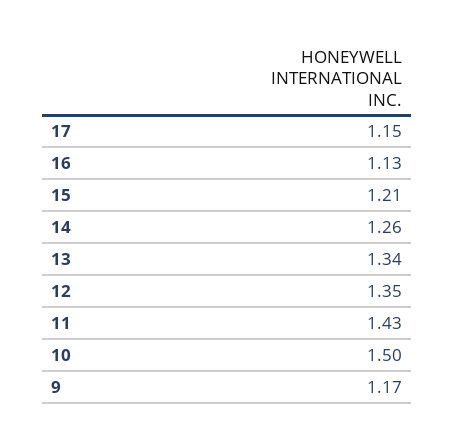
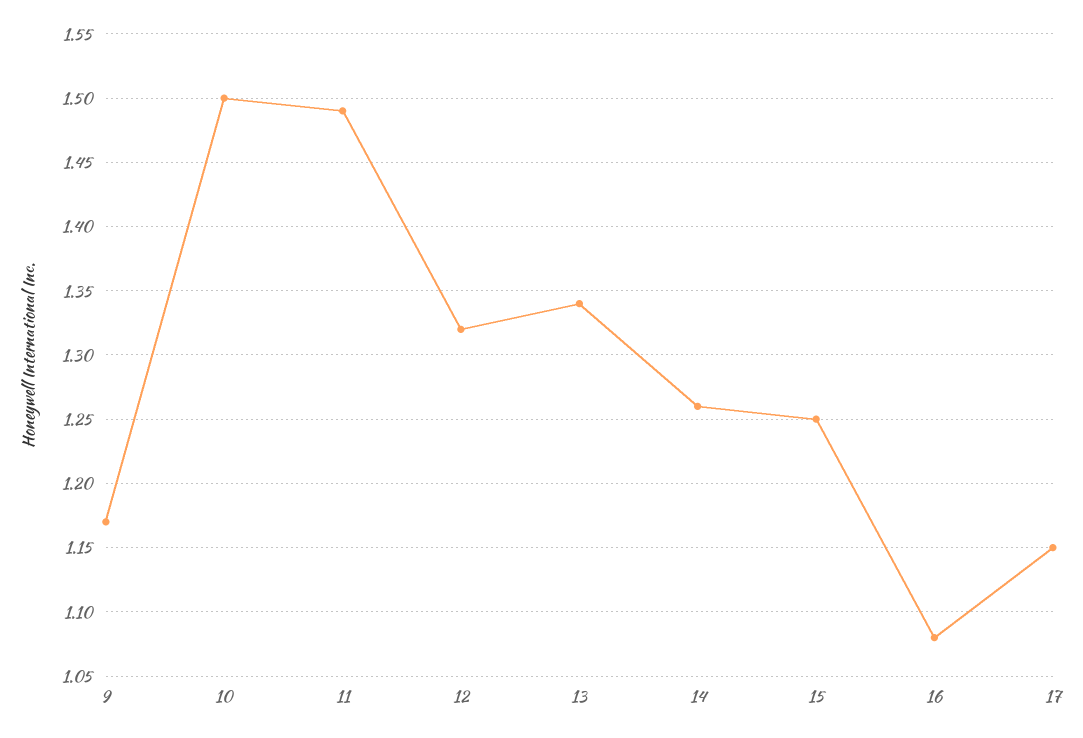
  {
    "17": 1.15,
-   "16": 1.13,
+   "16": 1.08,
-   "15": 1.21,
+   "15": 1.25,
    "14": 1.26,
    "13": 1.34,
-   "12": 1.35,
+   "12": 1.32,
-   "11": 1.43,
+   "11": 1.49,
    "10": 1.5,
    "9": 1.17
  }

